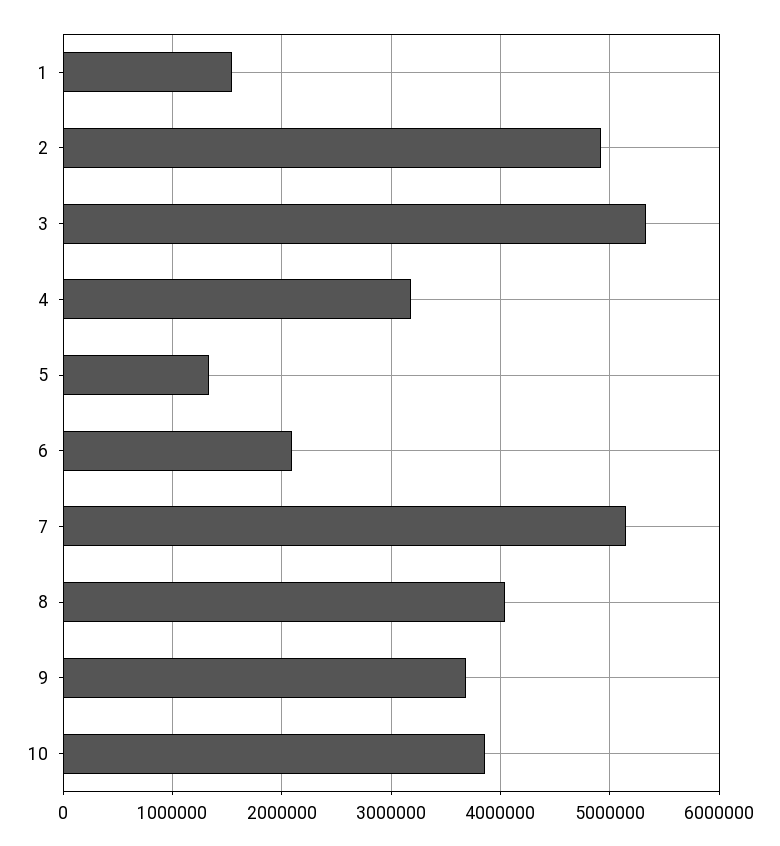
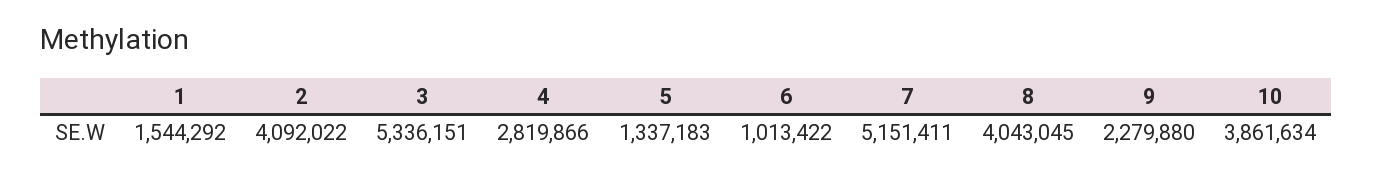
  {
    "1": 1544292,
-   "2": 4900000,
+   "2": 4092022,
    "3": 5336151,
-   "4": 3200000,
+   "4": 2819866,
    "5": 1337183,
-   "6": 2100000,
+   "6": 1013422,
    "7": 5151411,
    "8": 4043045,
-   "9": 3700000,
+   "9": 2279880,
    "10": 3861634
  }

